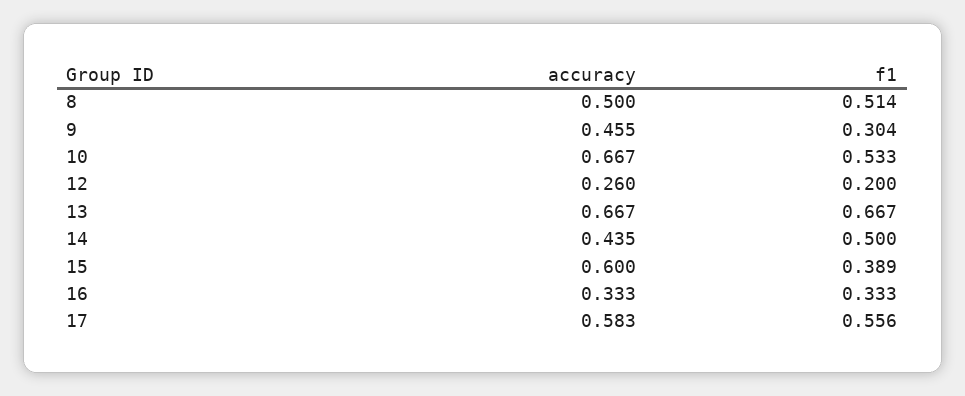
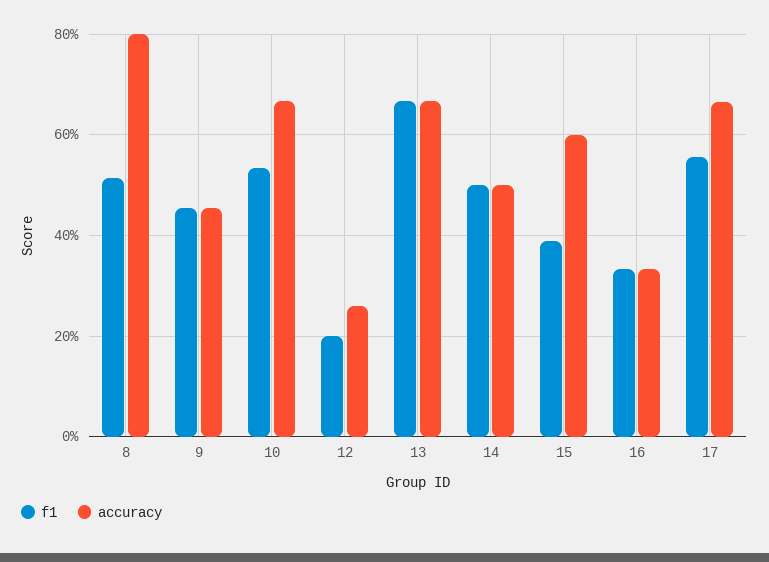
  {
    "accuracy": {
-     "8": 0.5,
+     "8": 0.8,
      "9": 0.455,
      "10": 0.667,
      "12": 0.26,
      "13": 0.667,
-     "14": 0.435,
+     "14": 0.5,
      "15": 0.6,
      "16": 0.333,
-     "17": 0.583
+     "17": 0.66
    },
    "f1": {
      "8": 0.514,
-     "9": 0.304,
+     "9": 0.46,
      "10": 0.533,
      "12": 0.2,
      "13": 0.667,
      "14": 0.5,
      "15": 0.389,
      "16": 0.333,
      "17": 0.556
    }
  }

